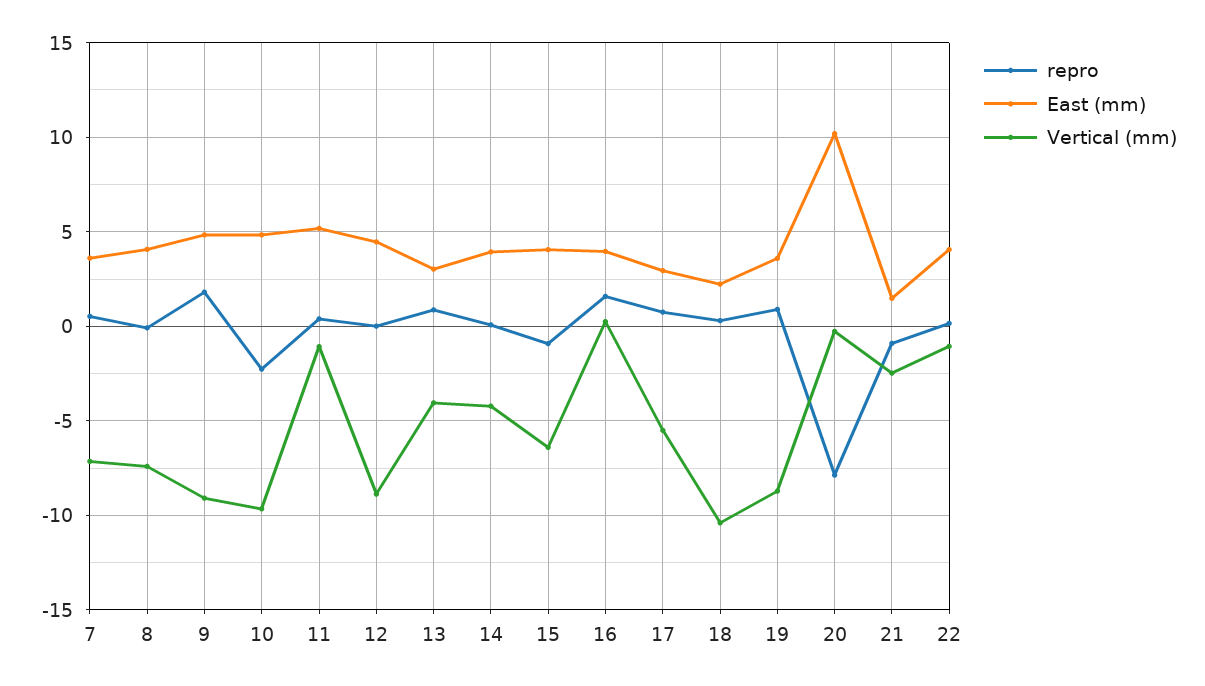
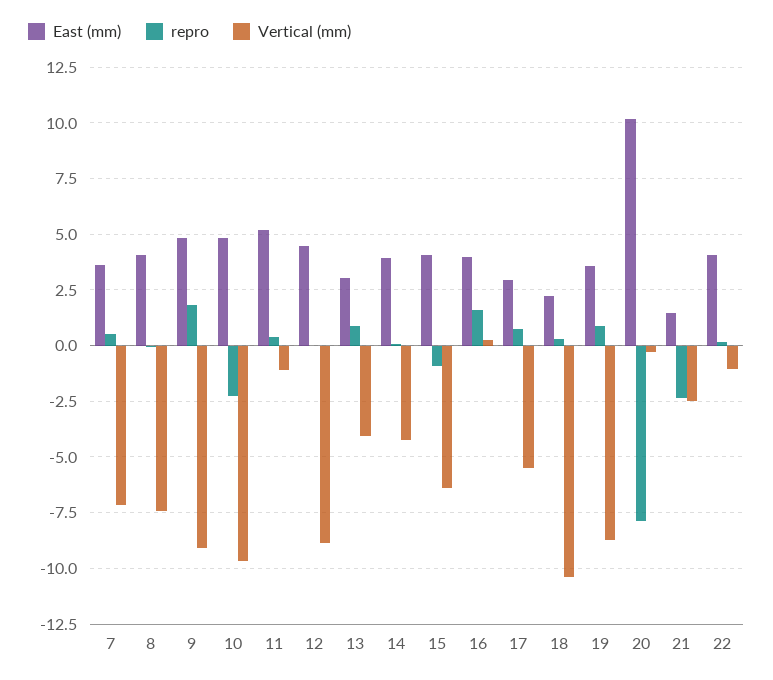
  {
    "repro": {
      "7": 0.5,
      "8": 0,
      "9": 2,
      "10": -2.5,
      "11": 0.5,
      "12": 0,
      "13": 1,
      "14": 0,
      "15": -1,
      "16": 1.5,
      "17": 1,
      "18": 0.5,
      "19": 1,
      "20": -8,
-     "21": -1,
+     "21": -2.5,
      "22": 0
    },
    "East (mm)": {
      "7": 3.5,
      "8": 4,
      "9": 5,
      "10": 5,
      "11": 5,
      "12": 4.5,
      "13": 3,
      "14": 4,
      "15": 4,
      "16": 4,
      "17": 3,
      "18": 2,
      "19": 3.5,
      "20": 10,
      "21": 1.5,
      "22": 4
    },
    "Vertical (mm)": {
      "7": -7,
      "8": -7.5,
      "9": -9,
      "10": -9.5,
      "11": -1,
      "12": -9,
      "13": -4,
      "14": -4,
      "15": -6.5,
      "16": 0.5,
      "17": -5.5,
      "18": -10.5,
      "19": -8.5,
      "20": -0.5,
      "21": -2.5,
      "22": -1
    }
  }

